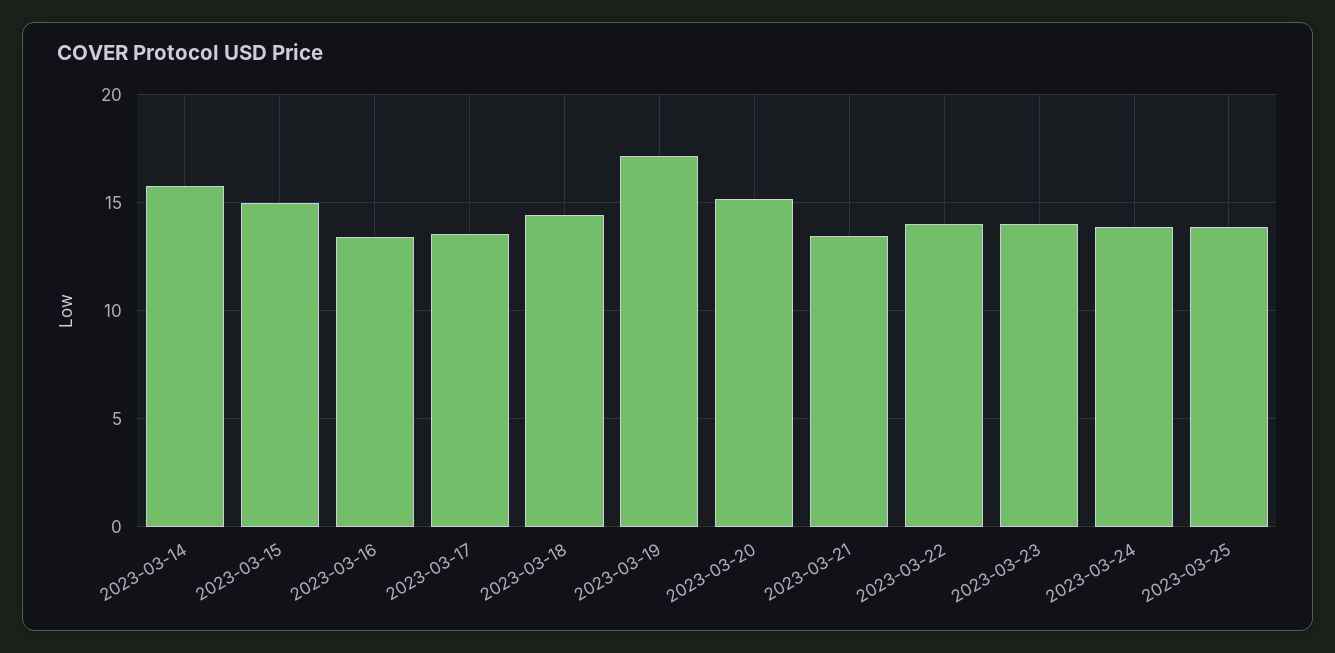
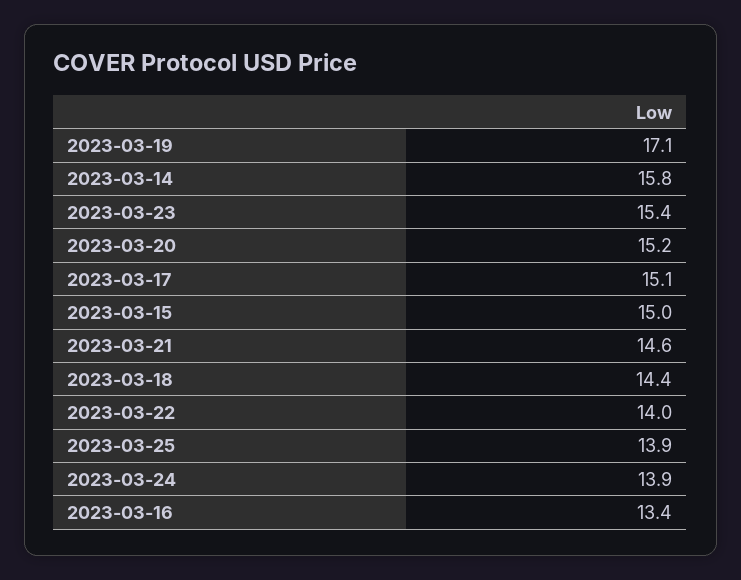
  {
    "2023-03-14": 15.8,
    "2023-03-15": 15,
    "2023-03-16": 13.4,
-   "2023-03-17": 13.5,
+   "2023-03-17": 15.1,
    "2023-03-18": 14.4,
    "2023-03-19": 17.1,
    "2023-03-20": 15.2,
-   "2023-03-21": 13.5,
+   "2023-03-21": 14.6,
    "2023-03-22": 14,
-   "2023-03-23": 14,
+   "2023-03-23": 15.4,
    "2023-03-24": 13.9,
    "2023-03-25": 13.9
  }

